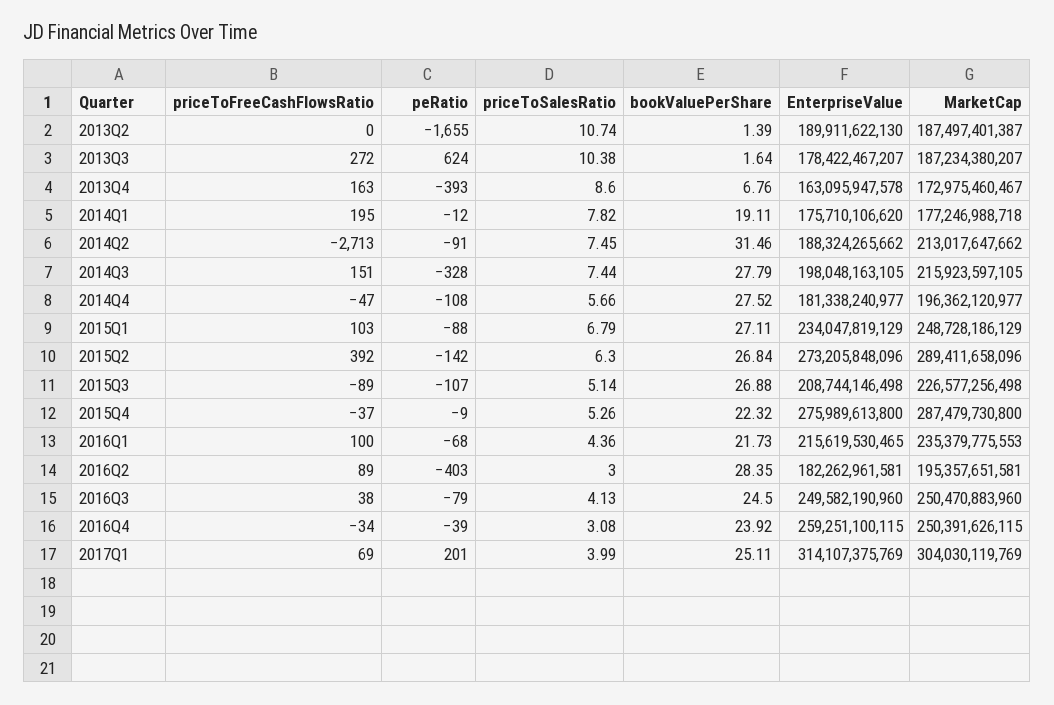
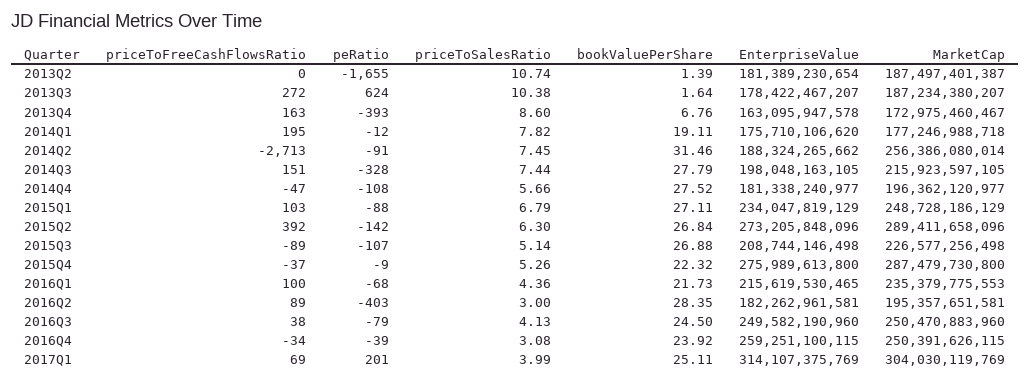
  {
    "priceToFreeCashFlowsRatio": {
      "2013Q2": 0,
      "2013Q3": 272,
      "2013Q4": 163,
      "2014Q1": 195,
      "2014Q2": -2713,
      "2014Q3": 151,
      "2014Q4": -47,
      "2015Q1": 103,
      "2015Q2": 392,
      "2015Q3": -89,
      "2015Q4": -37,
      "2016Q1": 100,
      "2016Q2": 89,
      "2016Q3": 38,
      "2016Q4": -34,
      "2017Q1": 69
    },
    "peRatio": {
      "2013Q2": -1655,
      "2013Q3": 624,
      "2013Q4": -393,
      "2014Q1": -12,
      "2014Q2": -91,
      "2014Q3": -328,
      "2014Q4": -108,
      "2015Q1": -88,
      "2015Q2": -142,
      "2015Q3": -107,
      "2015Q4": -9,
      "2016Q1": -68,
      "2016Q2": -403,
      "2016Q3": -79,
      "2016Q4": -39,
      "2017Q1": 201
    },
    "priceToSalesRatio": {
      "2013Q2": 10.74,
      "2013Q3": 10.38,
      "2013Q4": 8.6,
      "2014Q1": 7.82,
      "2014Q2": 7.45,
      "2014Q3": 7.44,
      "2014Q4": 5.66,
      "2015Q1": 6.79,
      "2015Q2": 6.3,
      "2015Q3": 5.14,
      "2015Q4": 5.26,
      "2016Q1": 4.36,
      "2016Q2": 3,
      "2016Q3": 4.13,
      "2016Q4": 3.08,
      "2017Q1": 3.99
    },
    "bookValuePerShare": {
      "2013Q2": 1.39,
      "2013Q3": 1.64,
      "2013Q4": 6.76,
      "2014Q1": 19.11,
      "2014Q2": 31.46,
      "2014Q3": 27.79,
      "2014Q4": 27.52,
      "2015Q1": 27.11,
      "2015Q2": 26.84,
      "2015Q3": 26.88,
      "2015Q4": 22.32,
      "2016Q1": 21.73,
      "2016Q2": 28.35,
      "2016Q3": 24.5,
      "2016Q4": 23.92,
      "2017Q1": 25.11
    },
    "EnterpriseValue": {
-     "2013Q2": 189911622130,
+     "2013Q2": 181389230654,
      "2013Q3": 178422467207,
      "2013Q4": 163095947578,
      "2014Q1": 175710106620,
      "2014Q2": 188324265662,
      "2014Q3": 198048163105,
      "2014Q4": 181338240977,
      "2015Q1": 234047819129,
      "2015Q2": 273205848096,
      "2015Q3": 208744146498,
      "2015Q4": 275989613800,
      "2016Q1": 215619530465,
      "2016Q2": 182262961581,
      "2016Q3": 249582190960,
      "2016Q4": 259251100115,
      "2017Q1": 314107375769
    },
    "MarketCap": {
      "2013Q2": 187497401387,
      "2013Q3": 187234380207,
      "2013Q4": 172975460467,
      "2014Q1": 177246988718,
-     "2014Q2": 213017647662,
+     "2014Q2": 256386080014,
      "2014Q3": 215923597105,
      "2014Q4": 196362120977,
      "2015Q1": 248728186129,
      "2015Q2": 289411658096,
      "2015Q3": 226577256498,
      "2015Q4": 287479730800,
      "2016Q1": 235379775553,
      "2016Q2": 195357651581,
      "2016Q3": 250470883960,
      "2016Q4": 250391626115,
      "2017Q1": 304030119769
    }
  }

